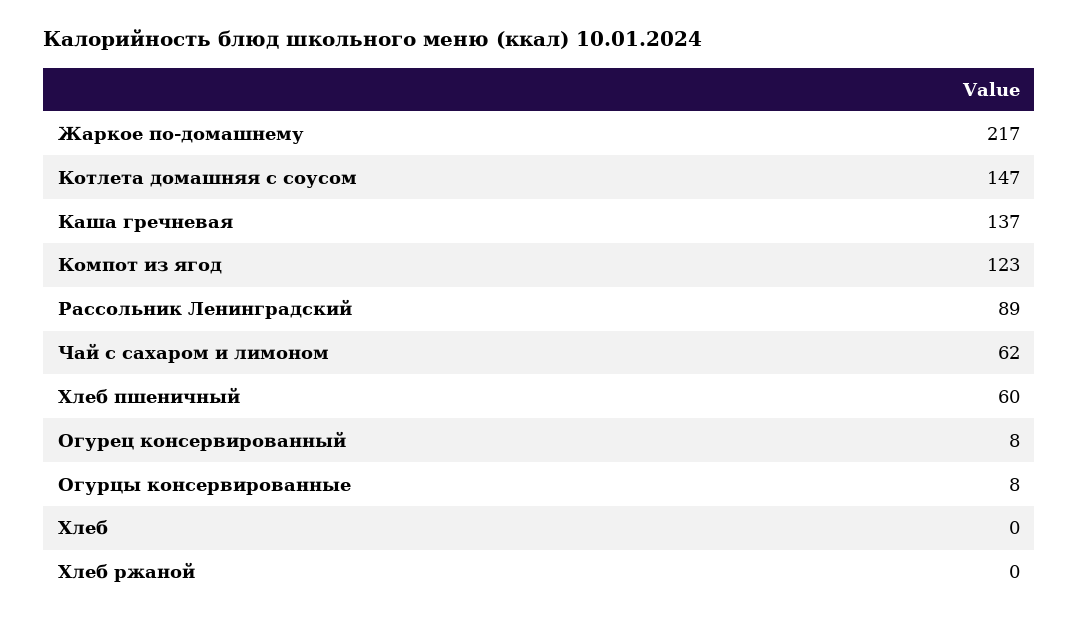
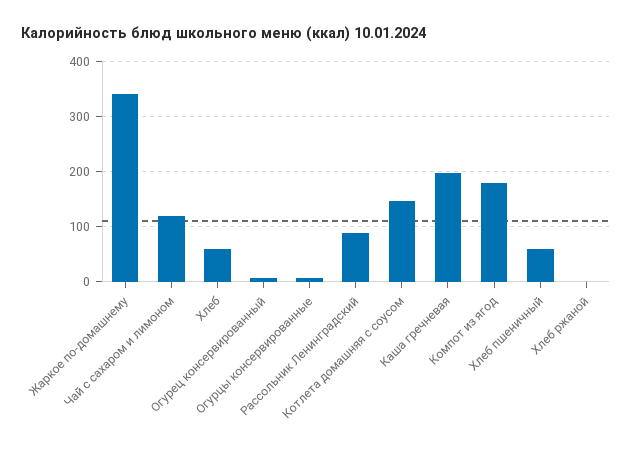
  {
-   "Жаркое по-домашнему": 217,
+   "Жаркое по-домашнему": 340,
    "Котлета домашняя с соусом": 147,
-   "Каша гречневая": 137,
+   "Каша гречневая": 200,
-   "Компот из ягод": 123,
+   "Компот из ягод": 180,
    "Рассольник Ленинградский": 89,
-   "Чай с сахаром и лимоном": 62,
+   "Чай с сахаром и лимоном": 120,
    "Хлеб пшеничный": 60,
    "Огурец консервированный": 8,
    "Огурцы консервированные": 8,
-   "Хлеб": 0,
+   "Хлеб": 60,
    "Хлеб ржаной": 0
  }

